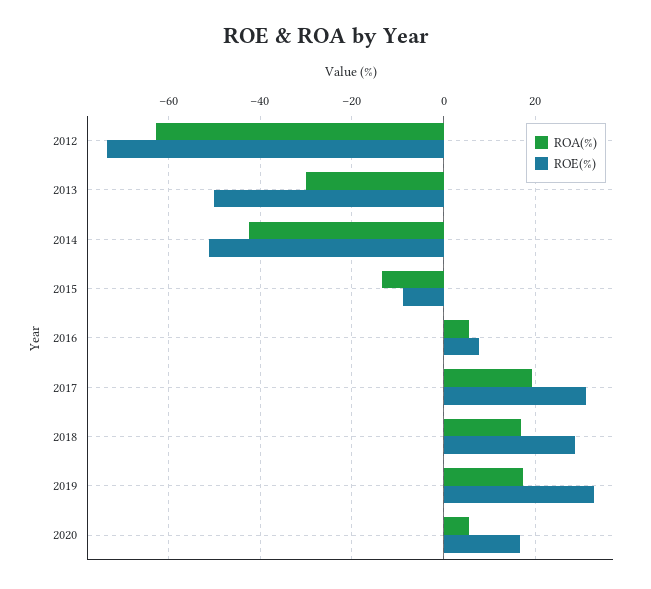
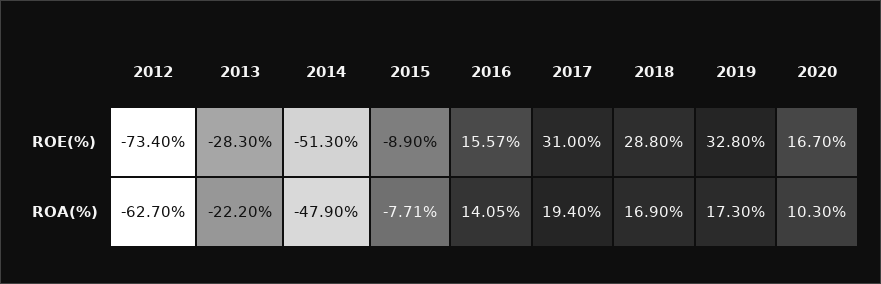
  {
    "ROA(%)": {
      "2012": -62.7,
-     "2013": -30,
+     "2013": -22.2,
-     "2014": -42,
+     "2014": -47.9,
-     "2015": -14,
+     "2015": -7.71,
-     "2016": 6,
+     "2016": 14.05,
      "2017": 19.4,
      "2018": 16.9,
      "2019": 17.3,
-     "2020": 6
+     "2020": 10.3
    },
    "ROE(%)": {
      "2012": -73.4,
-     "2013": -50,
+     "2013": -28.3,
      "2014": -51.3,
      "2015": -8.9,
-     "2016": 8,
+     "2016": 15.57,
      "2017": 31,
      "2018": 28.8,
      "2019": 32.8,
      "2020": 16.7
    }
  }

